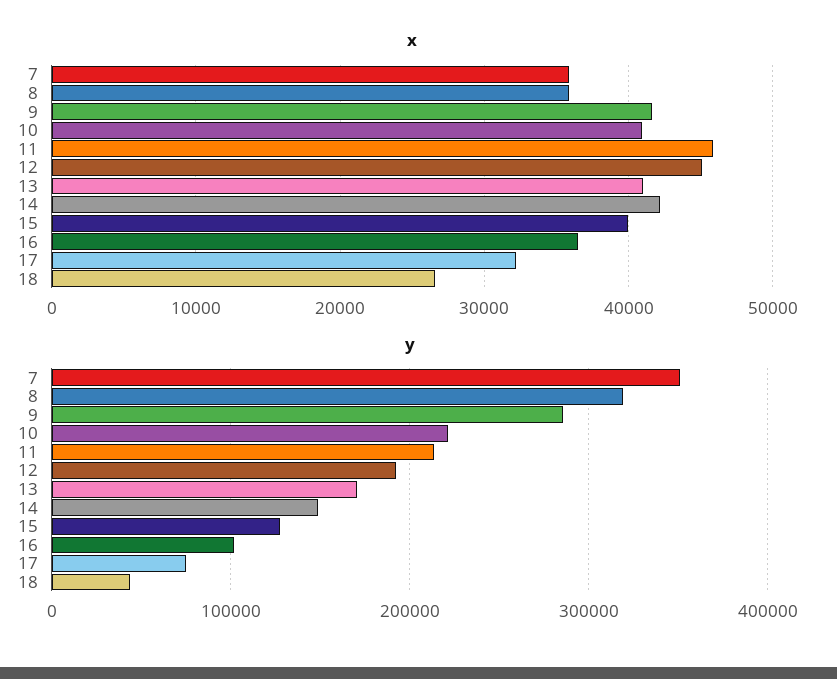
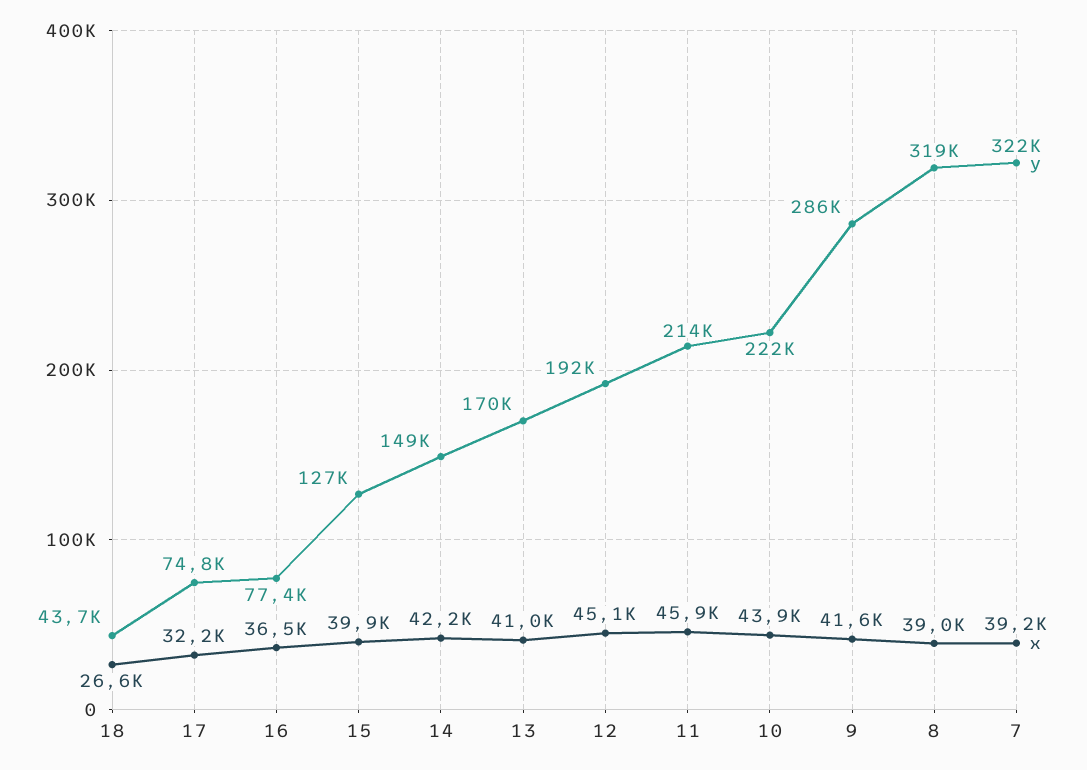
  {
    "x": {
-     "7": 36000,
+     "7": 39200,
-     "8": 36000,
+     "8": 39000,
      "9": 41600,
-     "10": 41000,
+     "10": 43900,
      "11": 45900,
      "12": 45100,
      "13": 41000,
      "14": 42200,
      "15": 39900,
      "16": 36500,
      "17": 32200,
      "18": 26600
    },
    "y": {
-     "7": 350000,
+     "7": 322000,
      "8": 319000,
      "9": 286000,
      "10": 222000,
      "11": 214000,
      "12": 192000,
      "13": 170000,
      "14": 149000,
      "15": 127000,
-     "16": 100000,
+     "16": 77400,
      "17": 74800,
      "18": 43700
    }
  }

